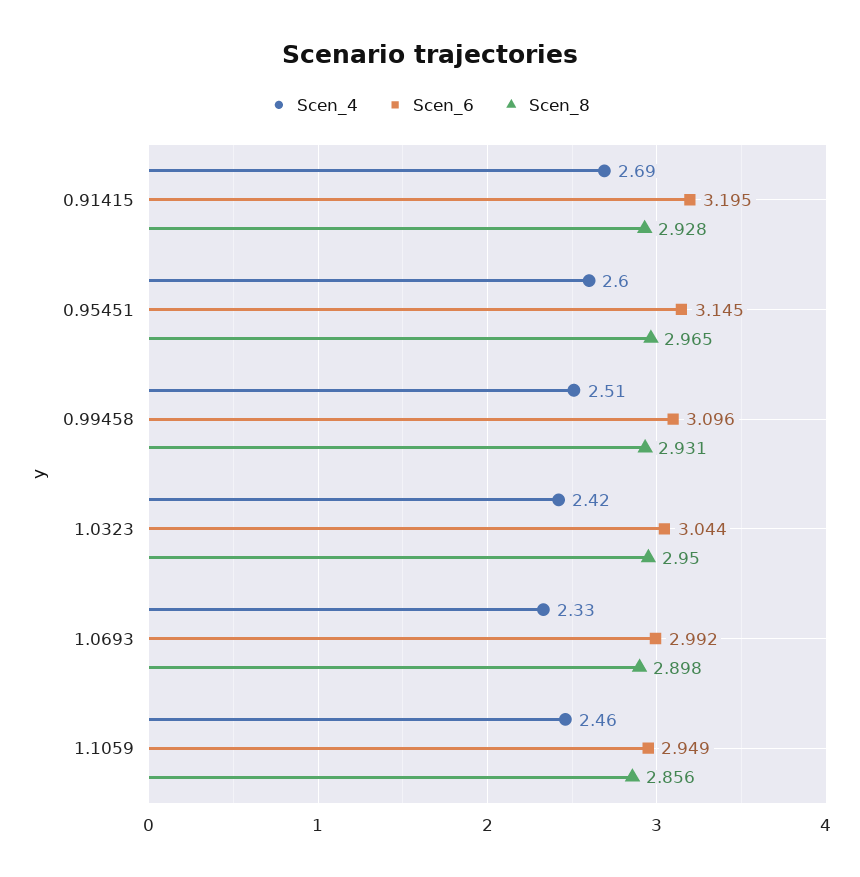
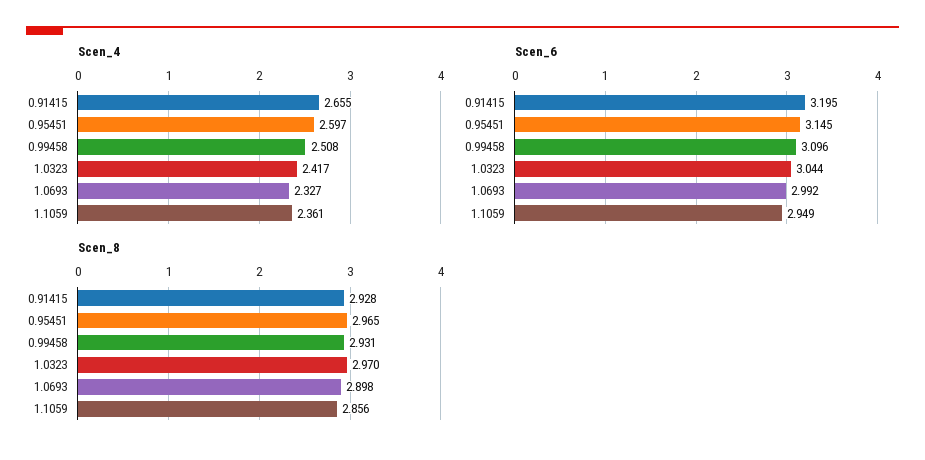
  {
    "Scen_4": {
-     "0.91415": 2.69,
+     "0.91415": 2.655,
      "0.95451": 2.597,
      "0.99458": 2.508,
      "1.0323": 2.417,
      "1.0693": 2.327,
-     "1.1059": 2.46
+     "1.1059": 2.361
    },
    "Scen_6": {
      "0.91415": 3.195,
      "0.95451": 3.145,
      "0.99458": 3.096,
      "1.0323": 3.044,
      "1.0693": 2.992,
      "1.1059": 2.949
    },
    "Scen_8": {
      "0.91415": 2.928,
      "0.95451": 2.965,
      "0.99458": 2.931,
-     "1.0323": 2.95,
+     "1.0323": 2.97,
      "1.0693": 2.898,
      "1.1059": 2.856
    }
  }

